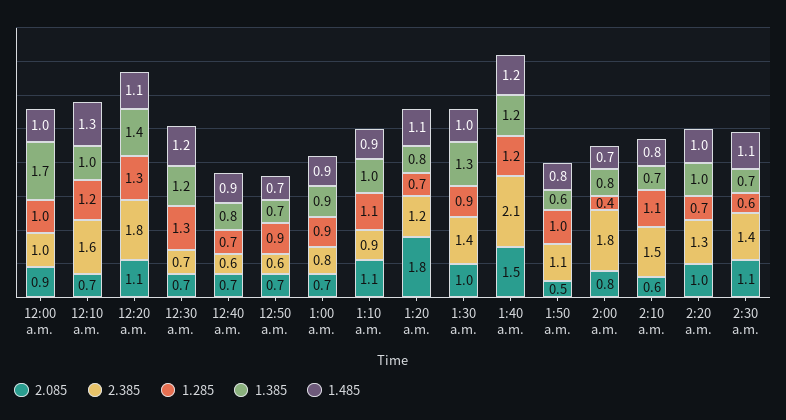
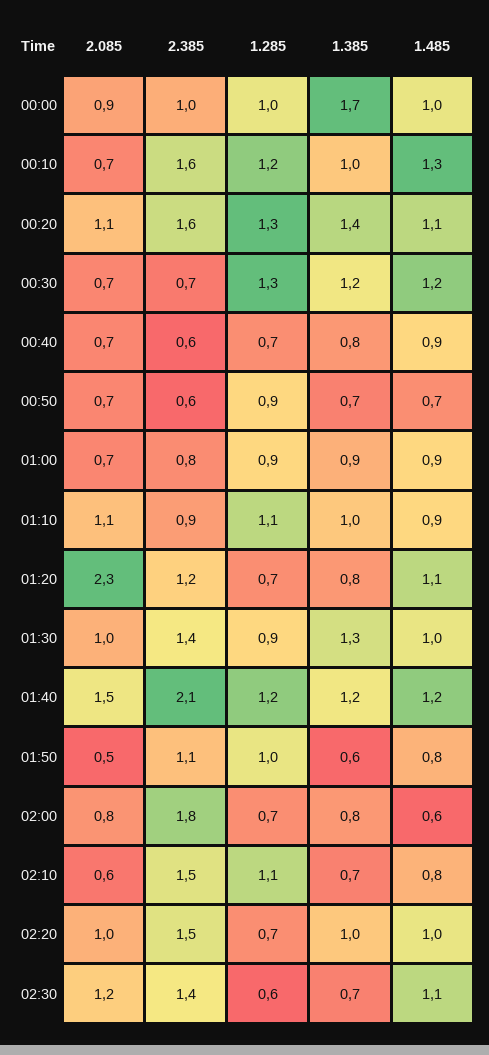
  {
    "2.085": {
      "12:00 a.m.": 0.9,
      "12:10 a.m.": 0.7,
      "12:20 a.m.": 1.1,
      "12:30 a.m.": 0.7,
      "12:40 a.m.": 0.7,
      "12:50 a.m.": 0.7,
      "1:00 a.m.": 0.7,
      "1:10 a.m.": 1.1,
-     "1:20 a.m.": 1.8,
+     "1:20 a.m.": 2.3,
      "1:30 a.m.": 1,
      "1:40 a.m.": 1.5,
      "1:50 a.m.": 0.5,
      "2:00 a.m.": 0.8,
      "2:10 a.m.": 0.6,
      "2:20 a.m.": 1,
-     "2:30 a.m.": 1.1
+     "2:30 a.m.": 1.2
    },
    "2.385": {
      "12:00 a.m.": 1,
      "12:10 a.m.": 1.6,
-     "12:20 a.m.": 1.8,
+     "12:20 a.m.": 1.6,
      "12:30 a.m.": 0.7,
      "12:40 a.m.": 0.6,
      "12:50 a.m.": 0.6,
      "1:00 a.m.": 0.8,
      "1:10 a.m.": 0.9,
      "1:20 a.m.": 1.2,
      "1:30 a.m.": 1.4,
      "1:40 a.m.": 2.1,
      "1:50 a.m.": 1.1,
      "2:00 a.m.": 1.8,
      "2:10 a.m.": 1.5,
-     "2:20 a.m.": 1.3,
+     "2:20 a.m.": 1.5,
      "2:30 a.m.": 1.4
    },
    "1.285": {
      "12:00 a.m.": 1,
      "12:10 a.m.": 1.2,
      "12:20 a.m.": 1.3,
      "12:30 a.m.": 1.3,
      "12:40 a.m.": 0.7,
      "12:50 a.m.": 0.9,
      "1:00 a.m.": 0.9,
      "1:10 a.m.": 1.1,
      "1:20 a.m.": 0.7,
      "1:30 a.m.": 0.9,
      "1:40 a.m.": 1.2,
      "1:50 a.m.": 1,
-     "2:00 a.m.": 0.4,
+     "2:00 a.m.": 0.7,
      "2:10 a.m.": 1.1,
      "2:20 a.m.": 0.7,
      "2:30 a.m.": 0.6
    },
    "1.385": {
      "12:00 a.m.": 1.7,
      "12:10 a.m.": 1,
      "12:20 a.m.": 1.4,
      "12:30 a.m.": 1.2,
      "12:40 a.m.": 0.8,
      "12:50 a.m.": 0.7,
      "1:00 a.m.": 0.9,
      "1:10 a.m.": 1,
      "1:20 a.m.": 0.8,
      "1:30 a.m.": 1.3,
      "1:40 a.m.": 1.2,
      "1:50 a.m.": 0.6,
      "2:00 a.m.": 0.8,
      "2:10 a.m.": 0.7,
      "2:20 a.m.": 1,
      "2:30 a.m.": 0.7
    },
    "1.485": {
      "12:00 a.m.": 1,
      "12:10 a.m.": 1.3,
      "12:20 a.m.": 1.1,
      "12:30 a.m.": 1.2,
      "12:40 a.m.": 0.9,
      "12:50 a.m.": 0.7,
      "1:00 a.m.": 0.9,
      "1:10 a.m.": 0.9,
      "1:20 a.m.": 1.1,
      "1:30 a.m.": 1,
      "1:40 a.m.": 1.2,
      "1:50 a.m.": 0.8,
-     "2:00 a.m.": 0.7,
+     "2:00 a.m.": 0.6,
      "2:10 a.m.": 0.8,
      "2:20 a.m.": 1,
      "2:30 a.m.": 1.1
    }
  }

